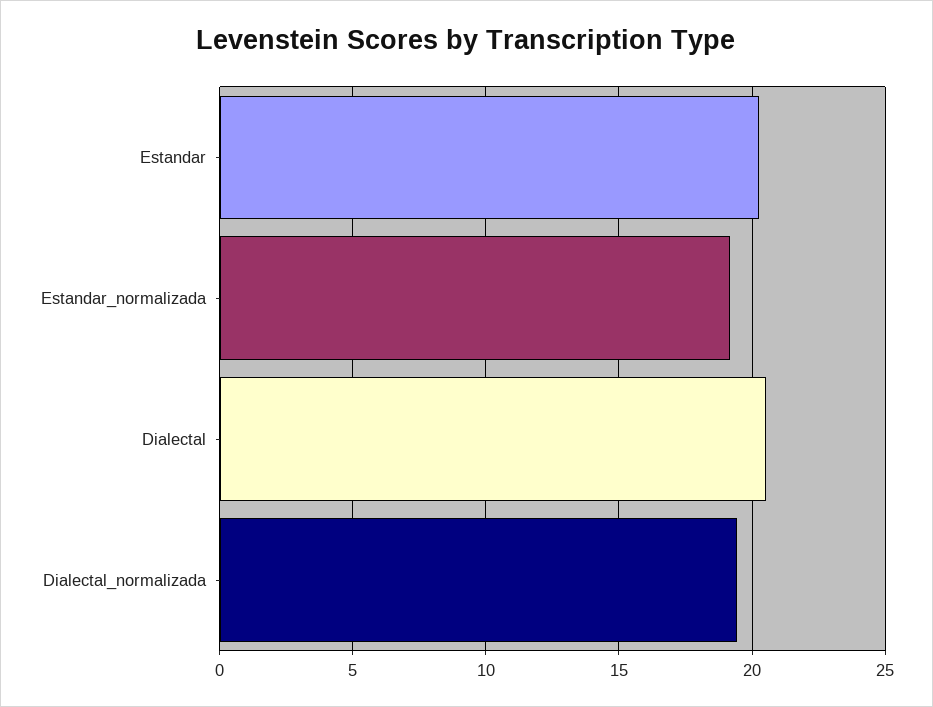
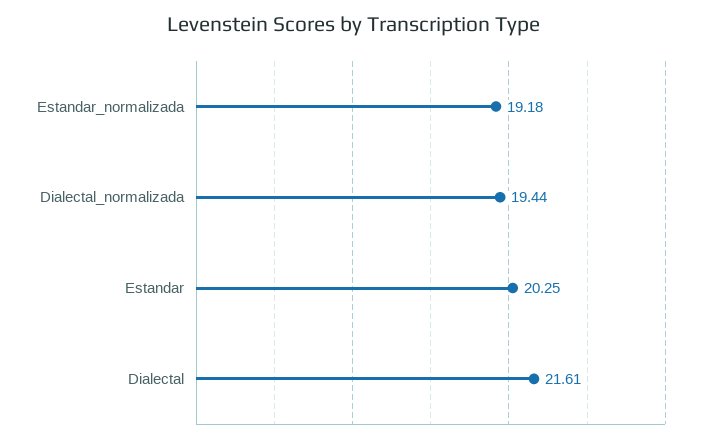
  {
    "Estandar": 20.25,
    "Estandar_normalizada": 19.18,
-   "Dialectal": 20.5,
+   "Dialectal": 21.61,
    "Dialectal_normalizada": 19.44
  }

